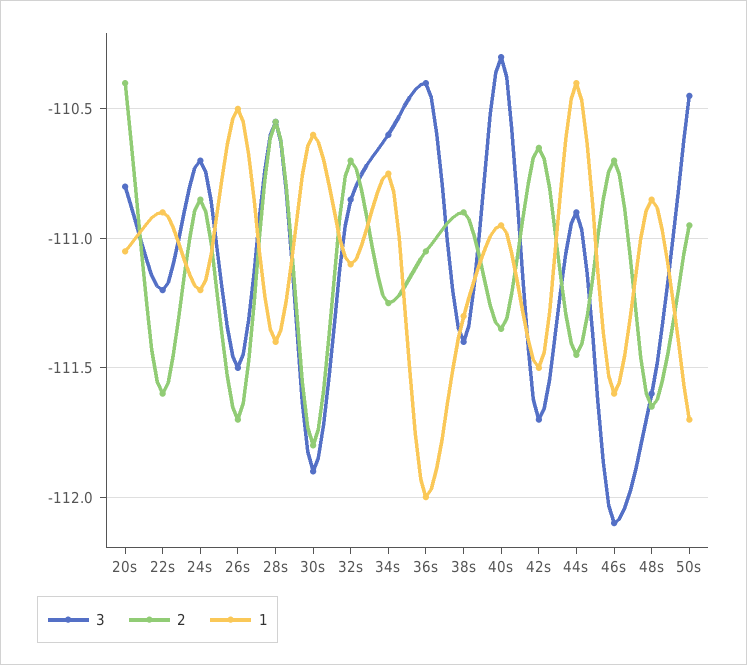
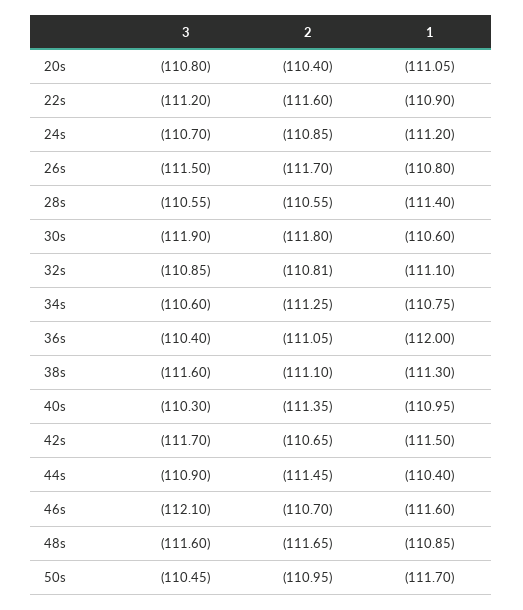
  {
    "3": {
      "20s": -110.8,
      "22s": -111.2,
      "24s": -110.7,
      "26s": -111.5,
      "28s": -110.55,
      "30s": -111.9,
      "32s": -110.85,
      "34s": -110.6,
      "36s": -110.4,
-     "38s": -111.4,
+     "38s": -111.6,
      "40s": -110.3,
      "42s": -111.7,
      "44s": -110.9,
      "46s": -112.1,
      "48s": -111.6,
      "50s": -110.45
    },
    "2": {
      "20s": -110.4,
      "22s": -111.6,
      "24s": -110.85,
      "26s": -111.7,
      "28s": -110.55,
      "30s": -111.8,
-     "32s": -110.7,
+     "32s": -110.81,
      "34s": -111.25,
      "36s": -111.05,
-     "38s": -110.9,
+     "38s": -111.1,
      "40s": -111.35,
      "42s": -110.65,
      "44s": -111.45,
      "46s": -110.7,
      "48s": -111.65,
      "50s": -110.95
    },
    "1": {
      "20s": -111.05,
      "22s": -110.9,
      "24s": -111.2,
-     "26s": -110.5,
+     "26s": -110.8,
      "28s": -111.4,
      "30s": -110.6,
      "32s": -111.1,
      "34s": -110.75,
      "36s": -112,
      "38s": -111.3,
      "40s": -110.95,
      "42s": -111.5,
      "44s": -110.4,
      "46s": -111.6,
      "48s": -110.85,
      "50s": -111.7
    }
  }

